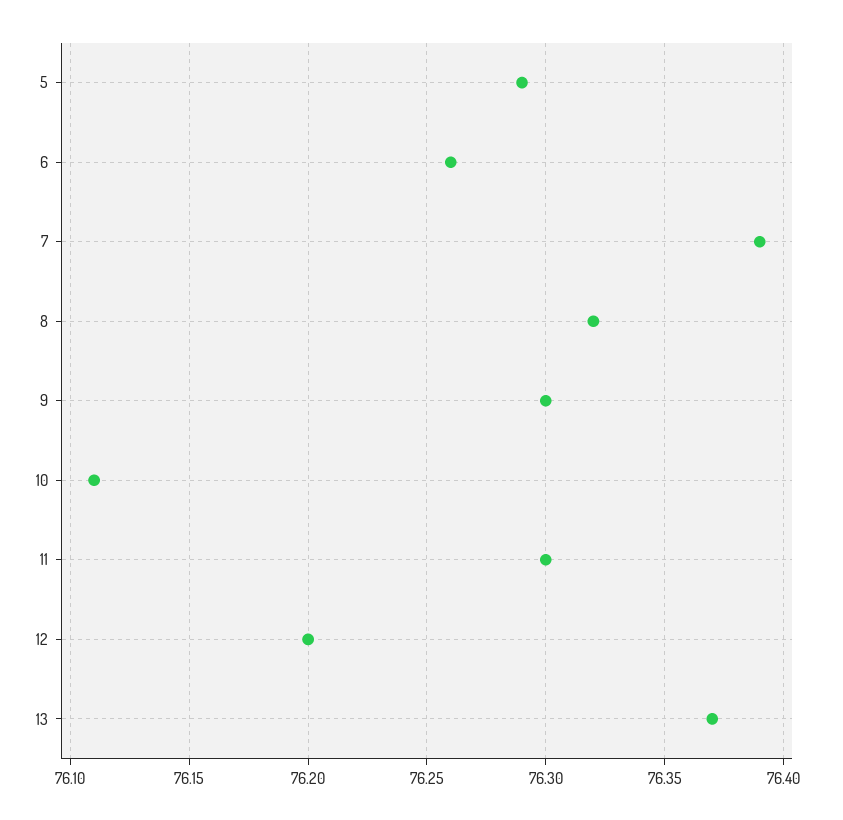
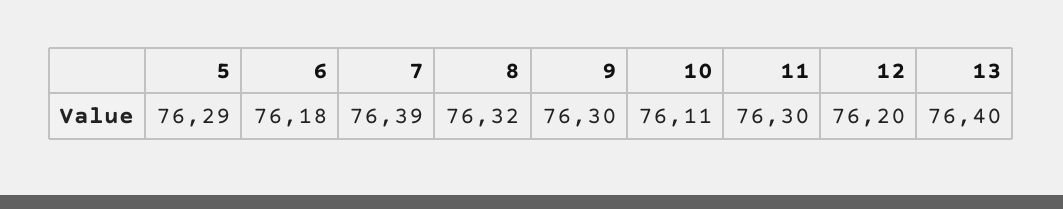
  {
    "5": 76.29,
-   "6": 76.26,
+   "6": 76.18,
    "7": 76.39,
    "8": 76.32,
    "9": 76.3,
    "10": 76.11,
    "11": 76.3,
    "12": 76.2,
-   "13": 76.37
+   "13": 76.4
  }

